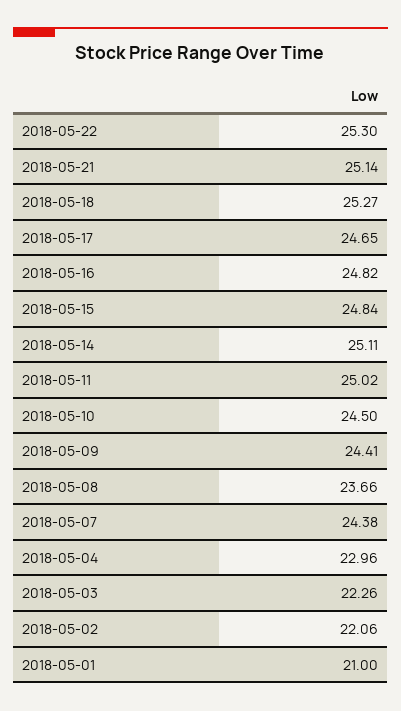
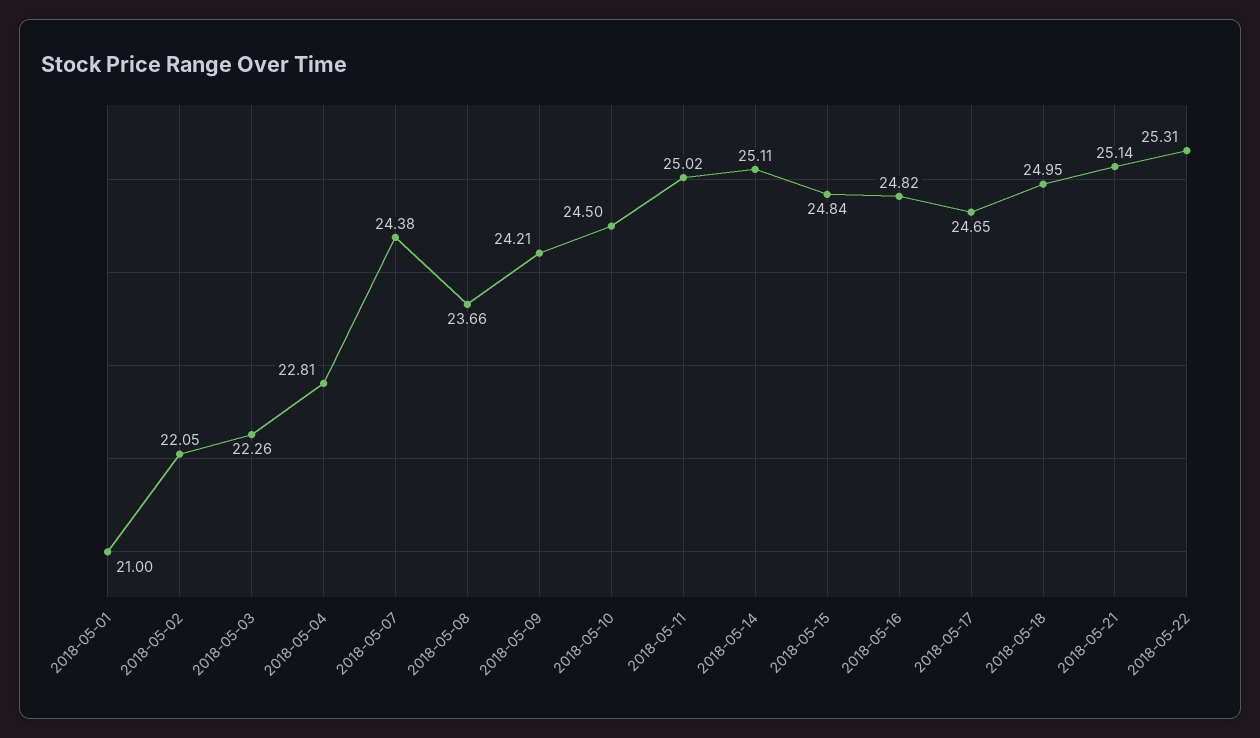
  {
-   "2018-05-22": 25.3,
+   "2018-05-22": 25.31,
    "2018-05-21": 25.14,
-   "2018-05-18": 25.27,
+   "2018-05-18": 24.95,
    "2018-05-17": 24.65,
    "2018-05-16": 24.82,
    "2018-05-15": 24.84,
    "2018-05-14": 25.11,
    "2018-05-11": 25.02,
    "2018-05-10": 24.5,
-   "2018-05-09": 24.41,
+   "2018-05-09": 24.21,
    "2018-05-08": 23.66,
    "2018-05-07": 24.38,
-   "2018-05-04": 22.96,
+   "2018-05-04": 22.81,
    "2018-05-03": 22.26,
-   "2018-05-02": 22.06,
+   "2018-05-02": 22.05,
    "2018-05-01": 21
  }

